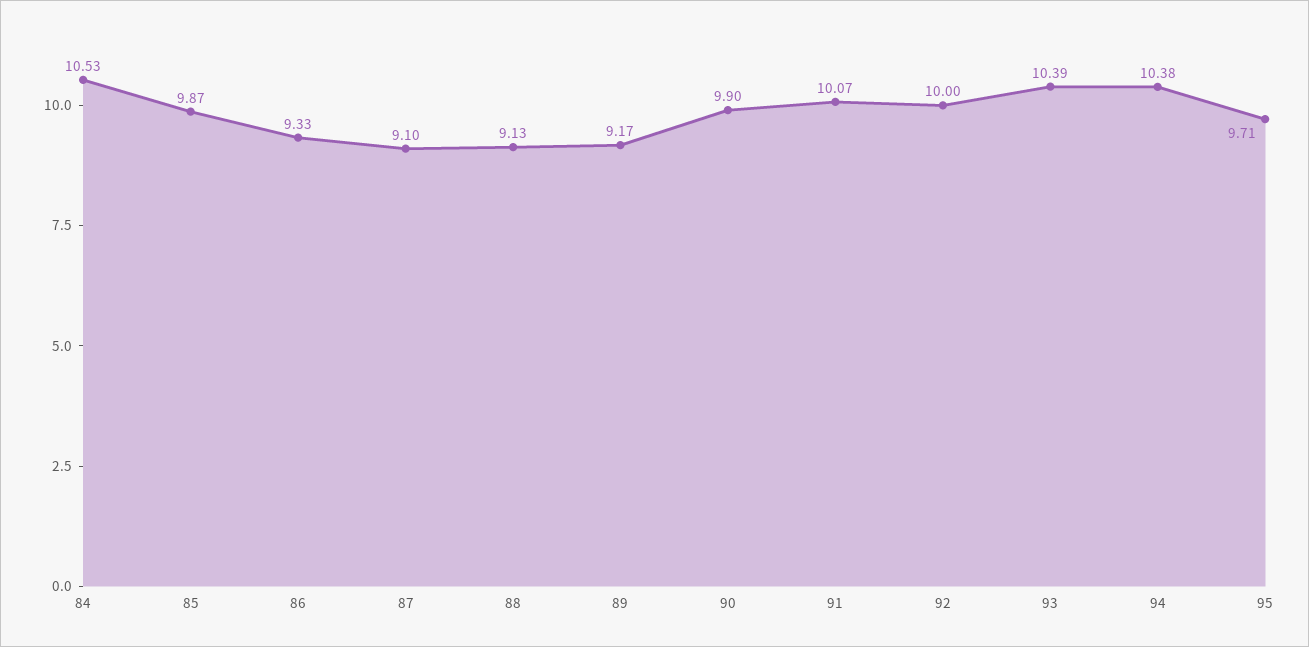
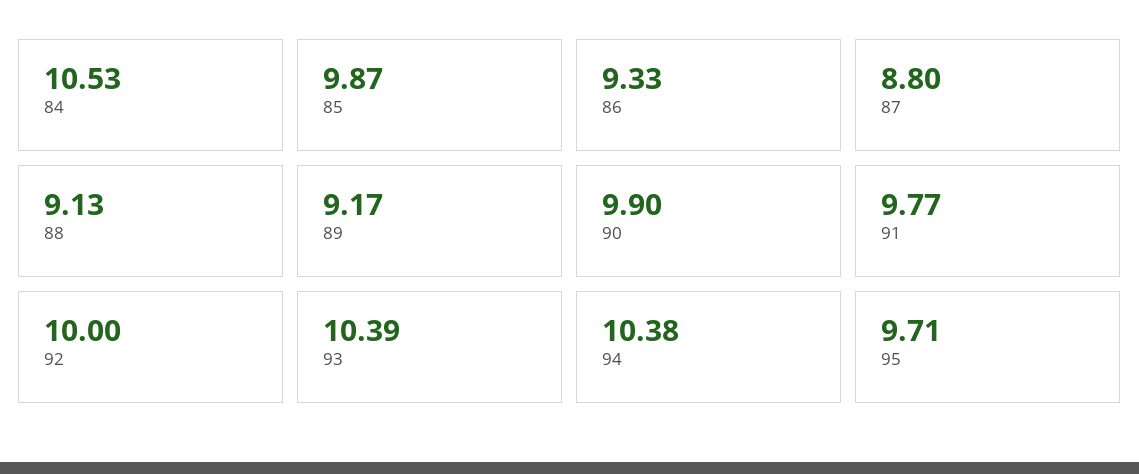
  {
    "84": 10.53,
    "85": 9.87,
    "86": 9.33,
-   "87": 9.1,
+   "87": 8.8,
    "88": 9.13,
    "89": 9.17,
    "90": 9.9,
-   "91": 10.07,
+   "91": 9.77,
    "92": 10,
    "93": 10.39,
    "94": 10.38,
    "95": 9.71
  }

